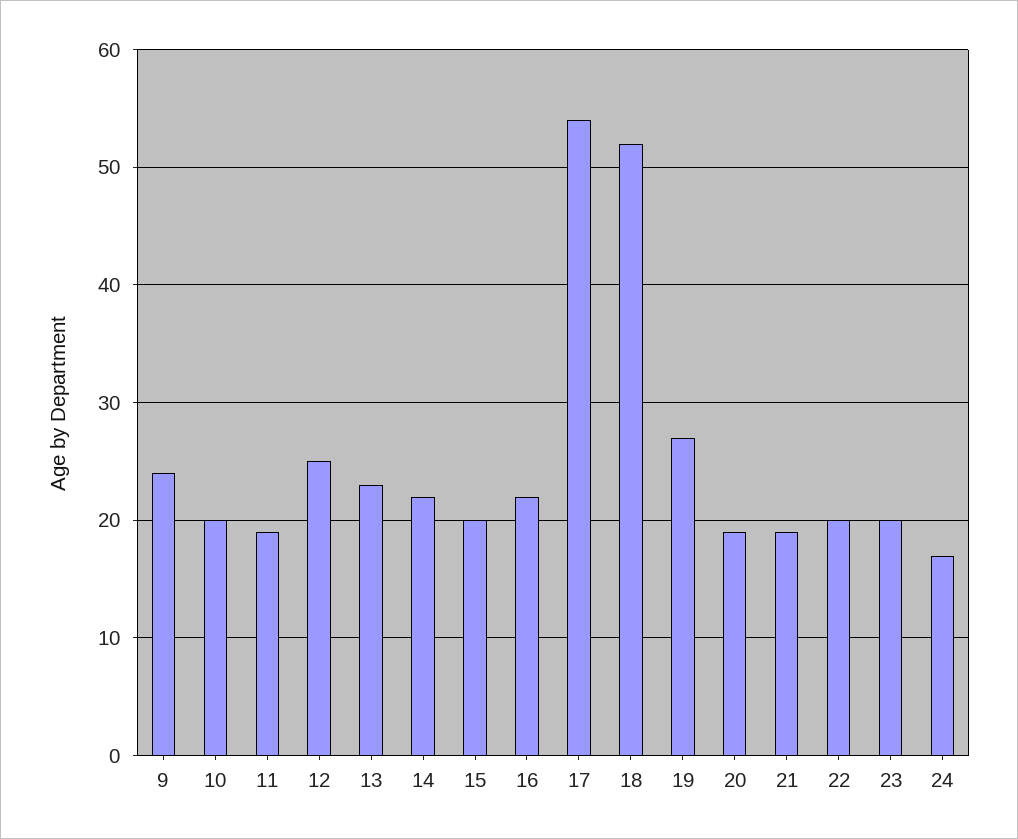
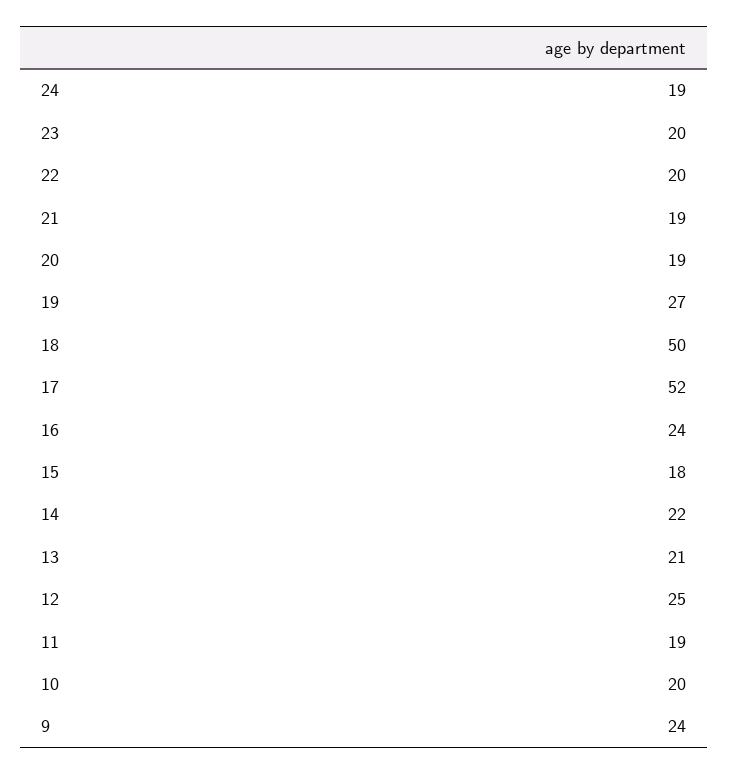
  {
    "9": 24,
    "10": 20,
    "11": 19,
    "12": 25,
-   "13": 23,
+   "13": 21,
    "14": 22,
-   "15": 20,
+   "15": 18,
-   "16": 22,
+   "16": 24,
-   "17": 54,
+   "17": 52,
-   "18": 52,
+   "18": 50,
    "19": 27,
    "20": 19,
    "21": 19,
    "22": 20,
    "23": 20,
-   "24": 17
+   "24": 19
  }

